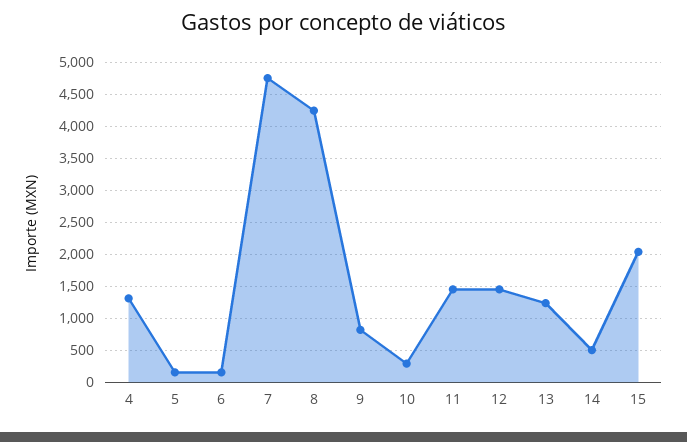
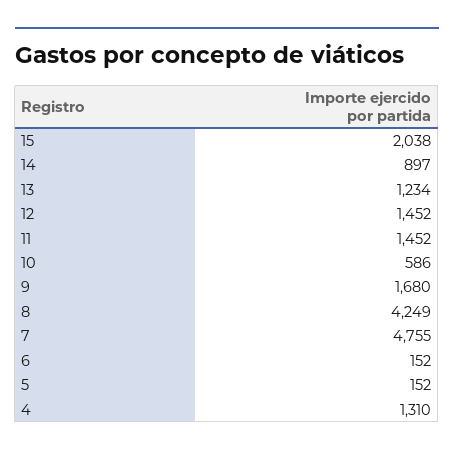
  {
    "4": 1310,
    "5": 152,
    "6": 152,
    "7": 4755,
    "8": 4249,
-   "9": 800,
+   "9": 1680,
-   "10": 300,
+   "10": 586,
    "11": 1452,
    "12": 1452,
    "13": 1234,
-   "14": 500,
+   "14": 897,
    "15": 2038
  }

